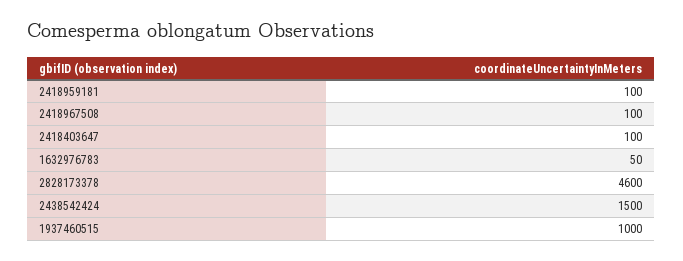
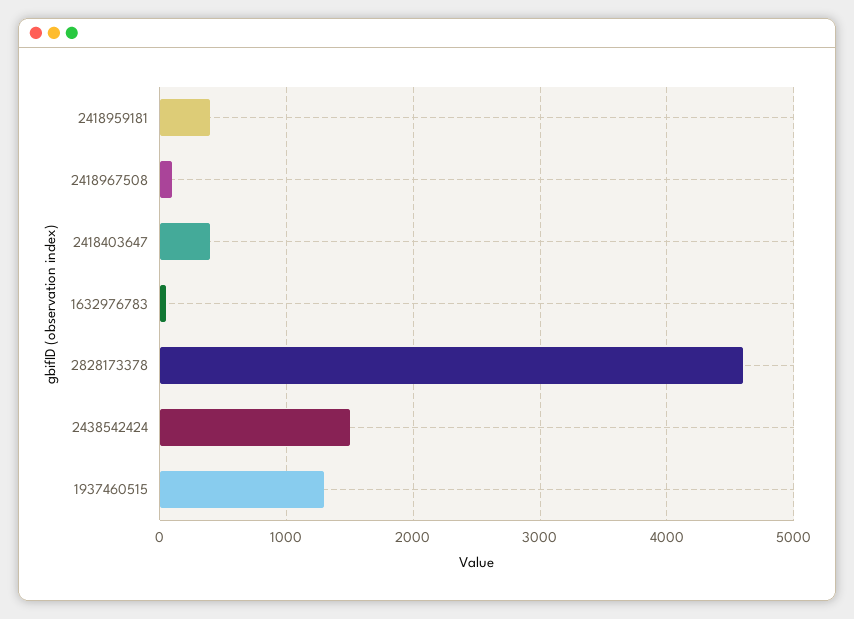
  {
-   "2418959181": 100,
+   "2418959181": 400,
    "2418967508": 100,
-   "2418403647": 100,
+   "2418403647": 400,
    "1632976783": 50,
    "2828173378": 4600,
    "2438542424": 1500,
-   "1937460515": 1000
+   "1937460515": 1300
  }

